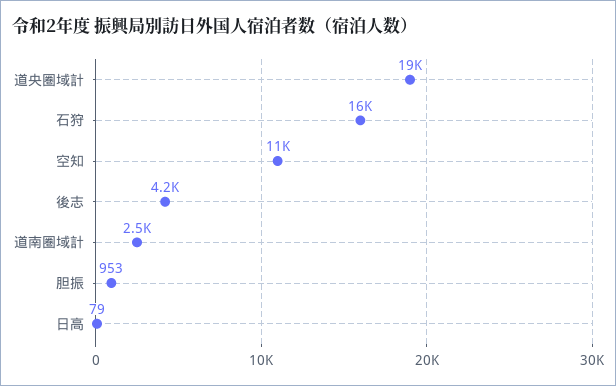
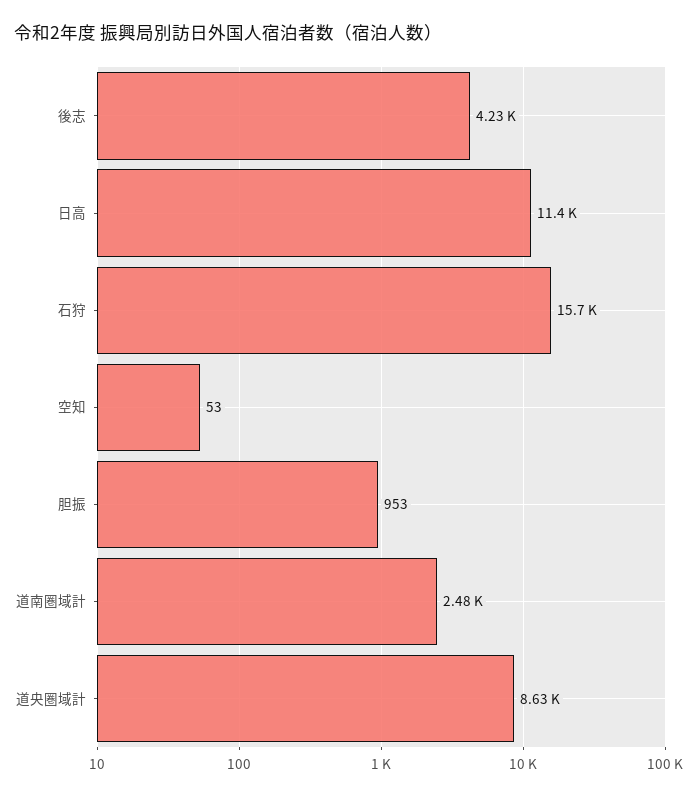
  {
-   "道央圏域計": 19000,
+   "道央圏域計": 8630,
    "石狩": 15700,
-   "空知": 11000,
+   "空知": 53,
    "後志": 4230,
    "道南圏域計": 2480,
    "胆振": 953,
-   "日高": 79
+   "日高": 11400
  }

